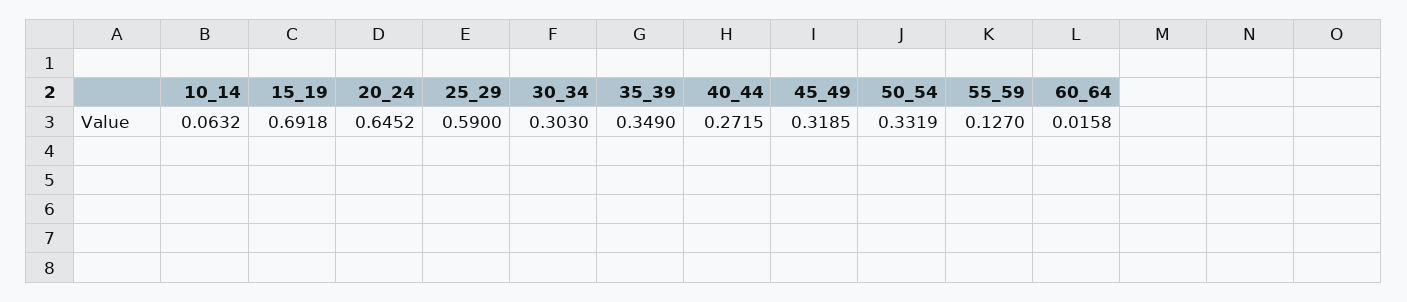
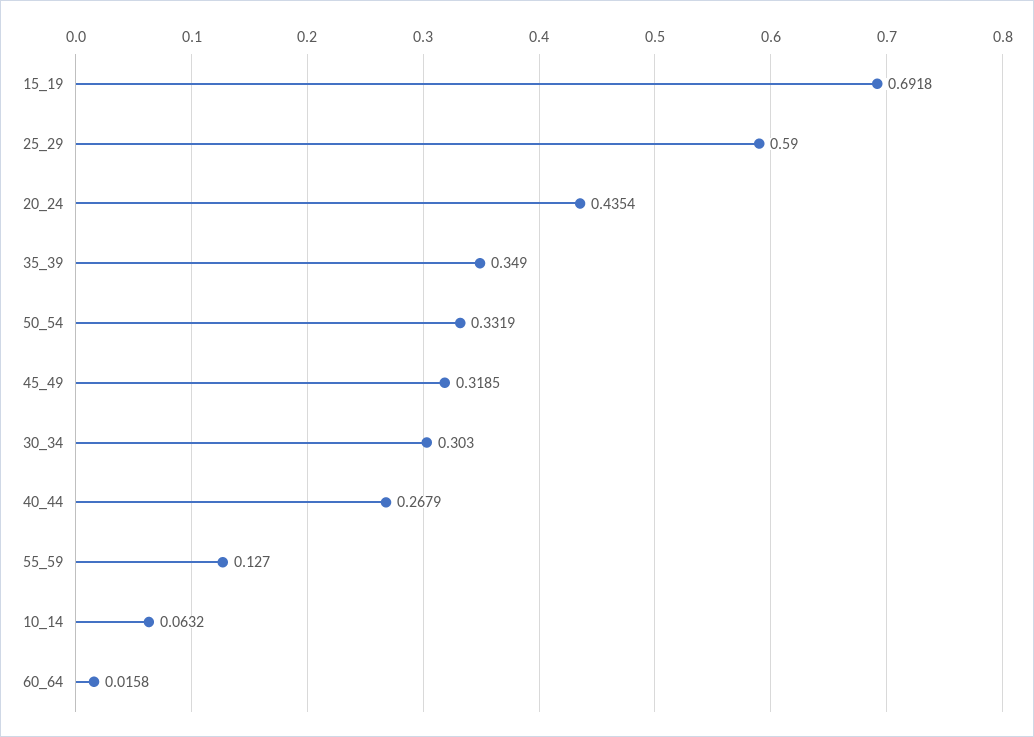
  {
    "10_14": 0.0632,
    "15_19": 0.6918,
-   "20_24": 0.6452,
+   "20_24": 0.4354,
    "25_29": 0.59,
    "30_34": 0.303,
    "35_39": 0.349,
-   "40_44": 0.2715,
+   "40_44": 0.2679,
    "45_49": 0.3185,
    "50_54": 0.3319,
    "55_59": 0.127,
    "60_64": 0.0158
  }

